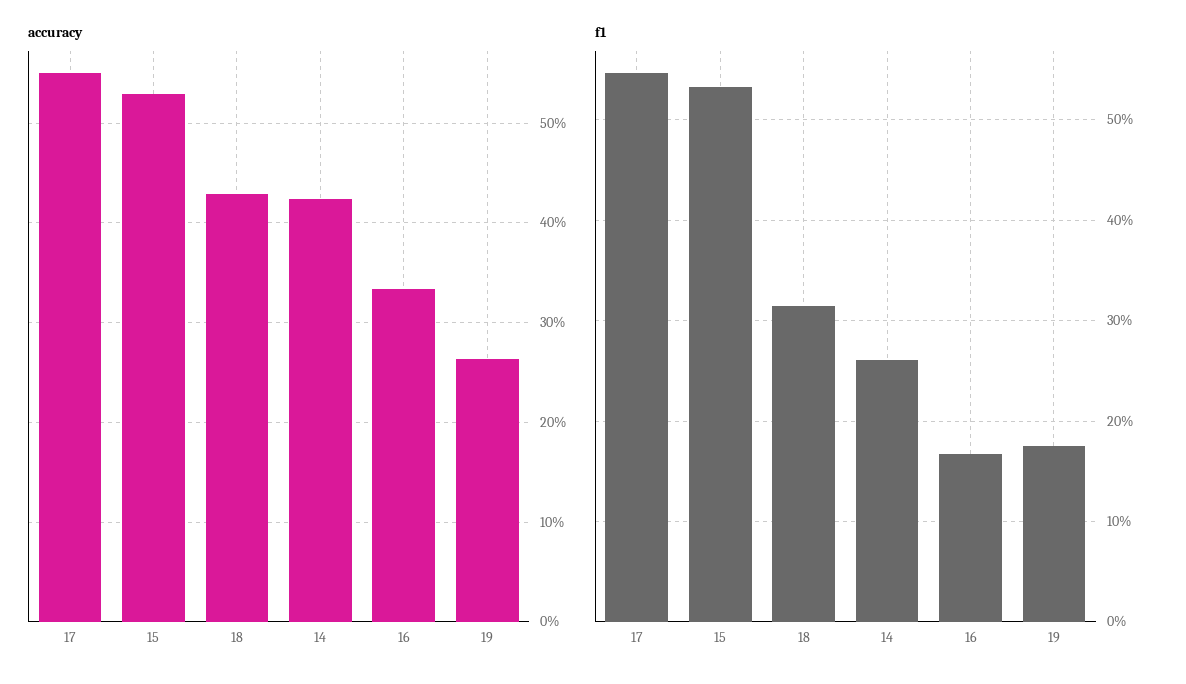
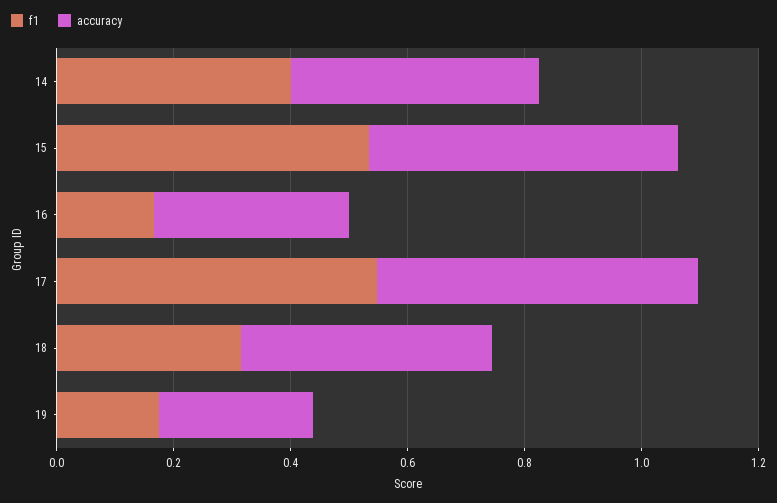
  {
    "accuracy": {
      "17": 0.55,
      "15": 0.53,
      "18": 0.43,
      "14": 0.42,
      "16": 0.33,
      "19": 0.26
    },
    "f1": {
      "17": 0.55,
      "15": 0.53,
      "18": 0.31,
-     "14": 0.26,
+     "14": 0.4,
      "16": 0.17,
      "19": 0.18
    }
  }

